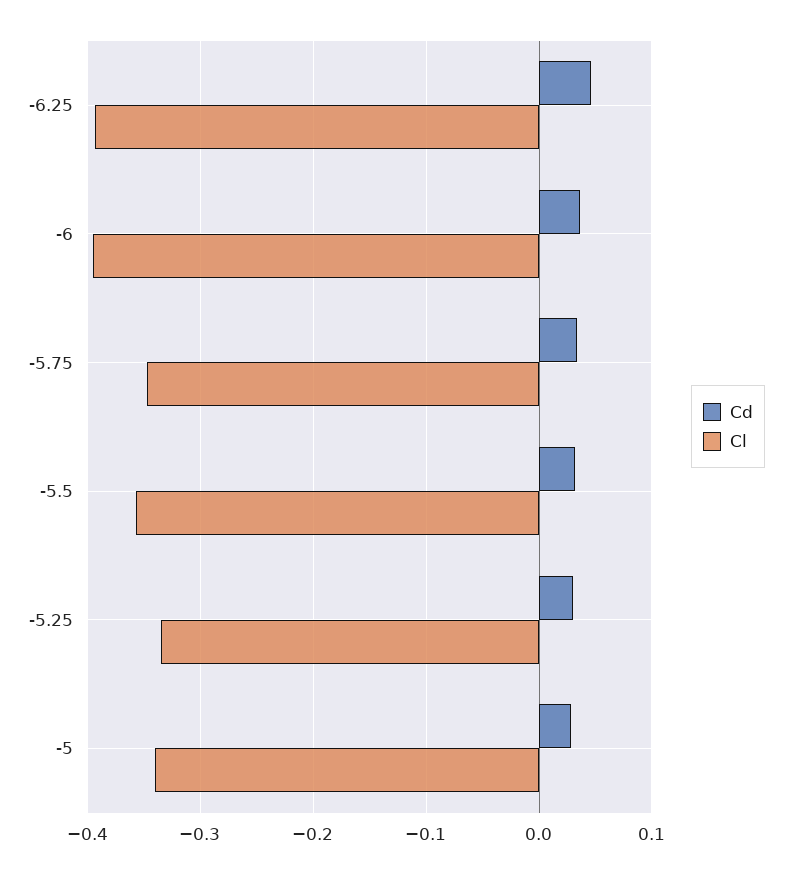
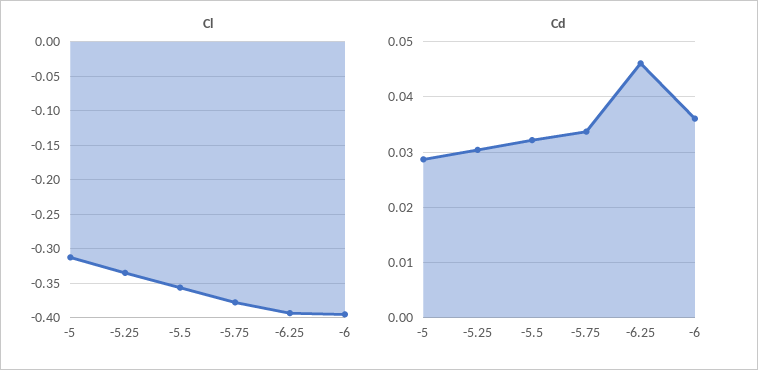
  {
    "Cd": {
      "-6.25": 0.046,
      "-6": 0.036,
      "-5.75": 0.034,
      "-5.5": 0.032,
      "-5.25": 0.03,
      "-5": 0.028
    },
    "Cl": {
      "-6.25": -0.39,
      "-6": -0.4,
-     "-5.75": -0.35,
+     "-5.75": -0.38,
      "-5.5": -0.36,
      "-5.25": -0.34,
-     "-5": -0.34
+     "-5": -0.31
    }
  }

